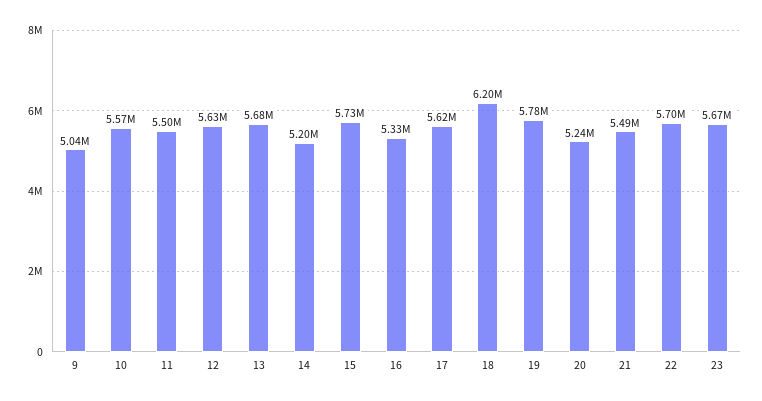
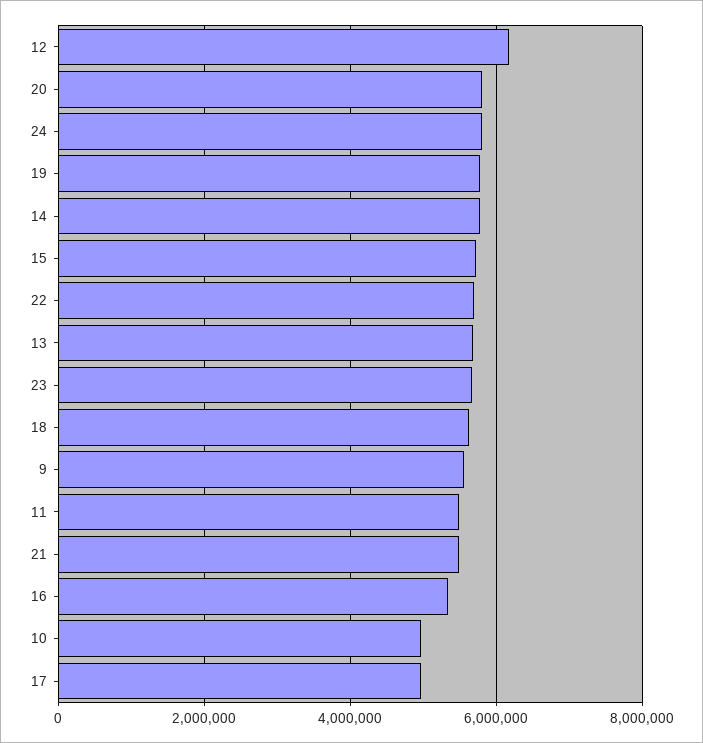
  {
-   "9": 5040000,
+   "9": 5600000,
-   "10": 5570000,
+   "10": 5000000,
    "11": 5500000,
-   "12": 5630000,
+   "12": 6200000,
    "13": 5680000,
-   "14": 5200000,
+   "14": 5800000,
    "15": 5730000,
    "16": 5330000,
-   "17": 5620000,
+   "17": 5000000,
-   "18": 6200000,
+   "18": 5600000,
    "19": 5780000,
-   "20": 5240000,
+   "20": 5800000,
    "21": 5490000,
    "22": 5700000,
-   "23": 5670000
+   "23": 5670000,
+   "24": 5800000
  }

